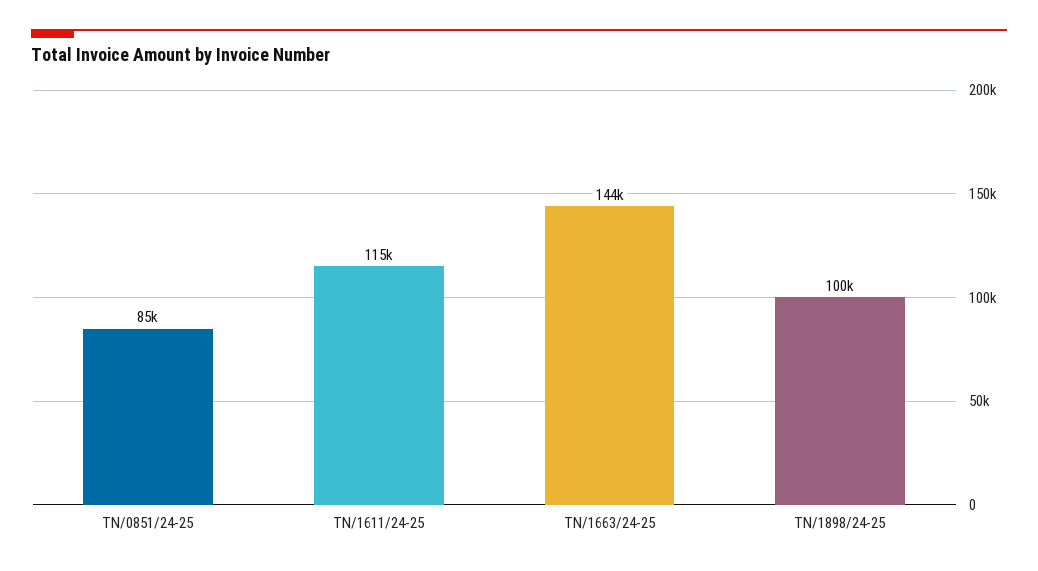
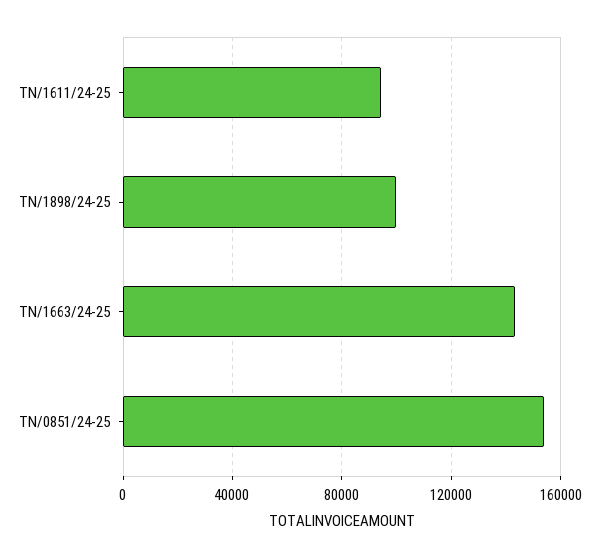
  {
-   "TN/0851/24-25": 85000,
+   "TN/0851/24-25": 155000,
-   "TN/1611/24-25": 115000,
+   "TN/1611/24-25": 95000,
    "TN/1663/24-25": 144000,
    "TN/1898/24-25": 100000
  }

